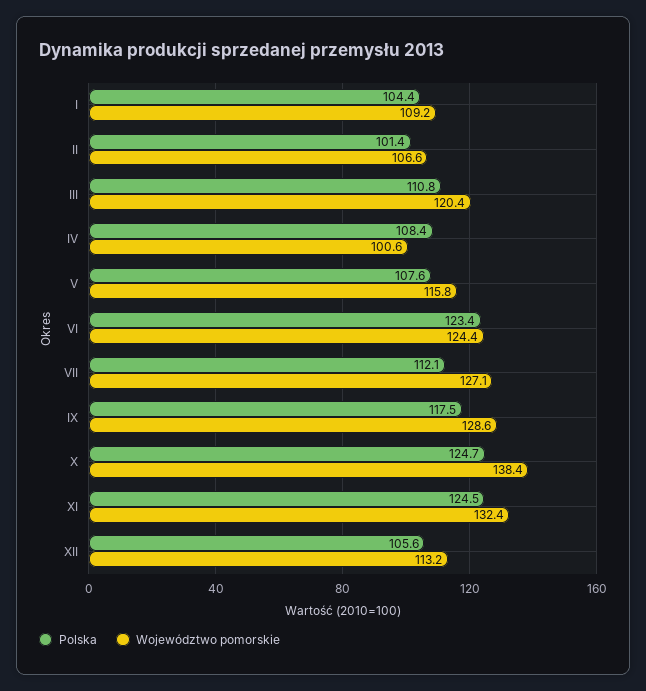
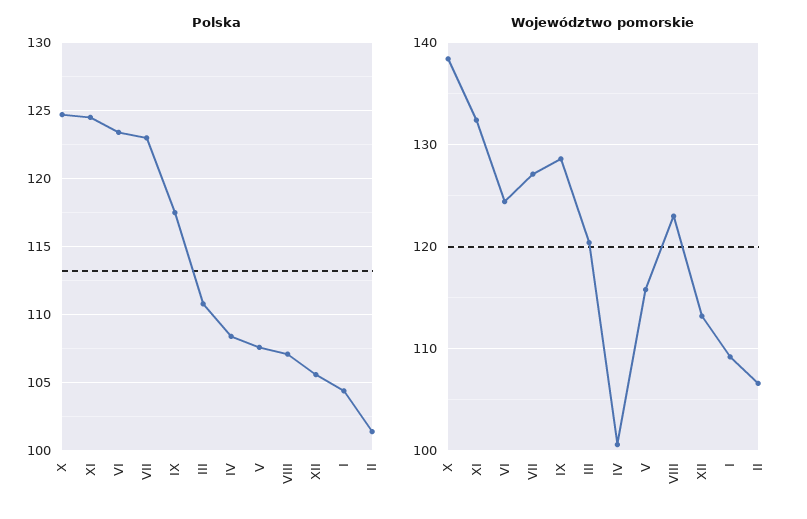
  {
    "Polska": {
      "I": 104.4,
      "II": 101.4,
      "III": 110.8,
      "IV": 108.4,
      "V": 107.6,
      "VI": 123.4,
-     "VII": 112.1,
+     "VII": 123,
      "IX": 117.5,
      "X": 124.7,
      "XI": 124.5,
-     "XII": 105.6
+     "XII": 105.6,
+     "VIII": 107
    },
    "Województwo pomorskie": {
      "I": 109.2,
      "II": 106.6,
      "III": 120.4,
      "IV": 100.6,
      "V": 115.8,
      "VI": 124.4,
      "VII": 127.1,
      "IX": 128.6,
      "X": 138.4,
      "XI": 132.4,
-     "XII": 113.2
+     "XII": 113.2,
+     "VIII": 123
    }
  }

